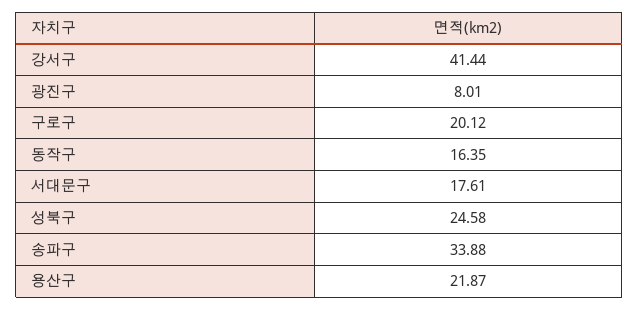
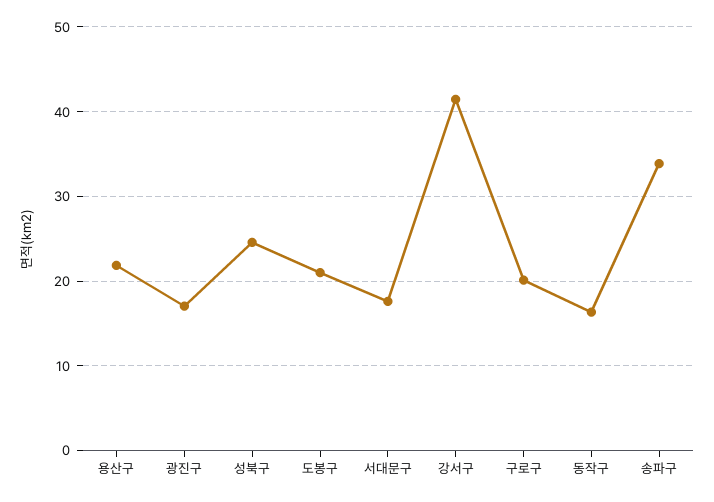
  {
    "강서구": 41.44,
-   "광진구": 8.01,
+   "광진구": 17,
    "구로구": 20.12,
    "동작구": 16.35,
    "서대문구": 17.61,
    "성북구": 24.58,
    "송파구": 33.88,
-   "용산구": 21.87
+   "용산구": 21.87,
+   "도봉구": 21
  }

